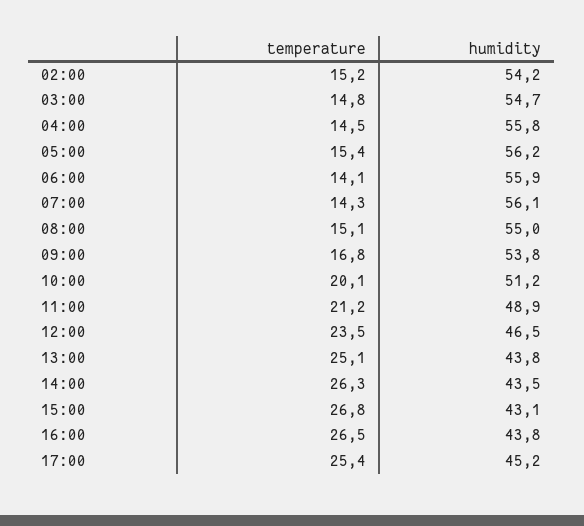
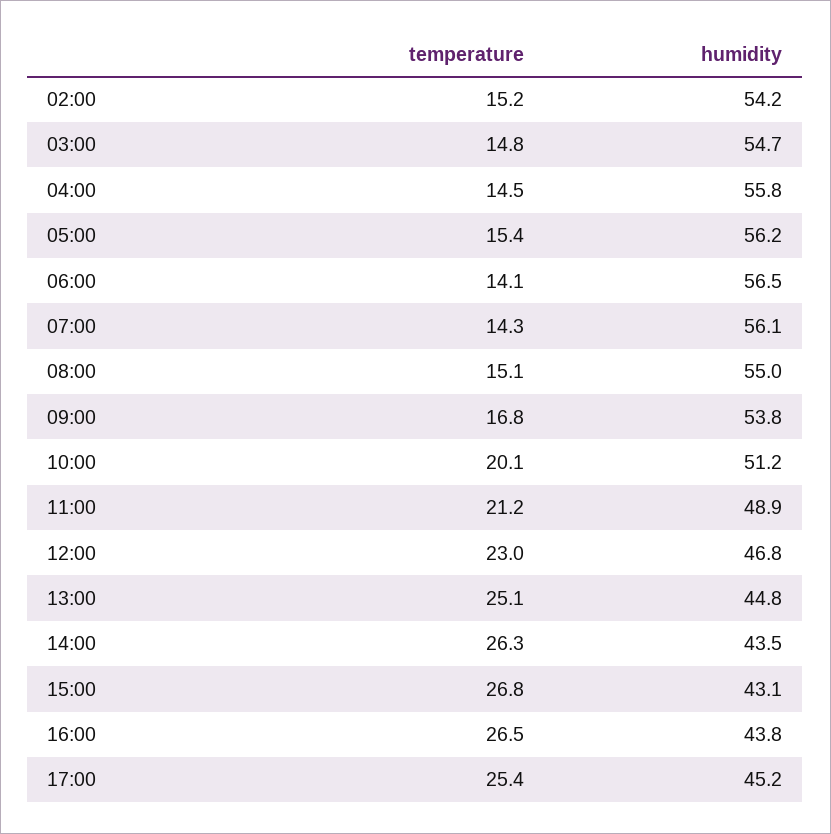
  {
    "temperature": {
      "02:00": 15.2,
      "03:00": 14.8,
      "04:00": 14.5,
      "05:00": 15.4,
      "06:00": 14.1,
      "07:00": 14.3,
      "08:00": 15.1,
      "09:00": 16.8,
      "10:00": 20.1,
      "11:00": 21.2,
-     "12:00": 23.5,
+     "12:00": 23,
      "13:00": 25.1,
      "14:00": 26.3,
      "15:00": 26.8,
      "16:00": 26.5,
      "17:00": 25.4
    },
    "humidity": {
      "02:00": 54.2,
      "03:00": 54.7,
      "04:00": 55.8,
      "05:00": 56.2,
-     "06:00": 55.9,
+     "06:00": 56.5,
      "07:00": 56.1,
      "08:00": 55,
      "09:00": 53.8,
      "10:00": 51.2,
      "11:00": 48.9,
-     "12:00": 46.5,
+     "12:00": 46.8,
-     "13:00": 43.8,
+     "13:00": 44.8,
      "14:00": 43.5,
      "15:00": 43.1,
      "16:00": 43.8,
      "17:00": 45.2
    }
  }

